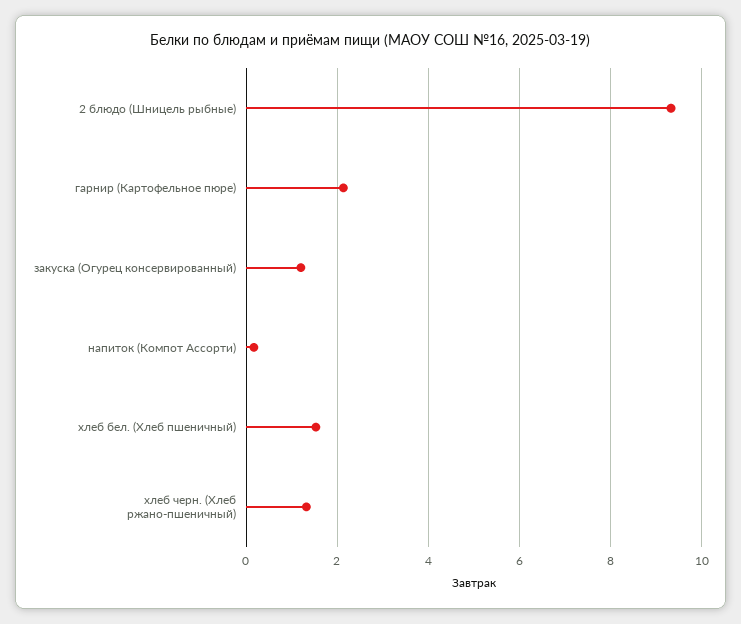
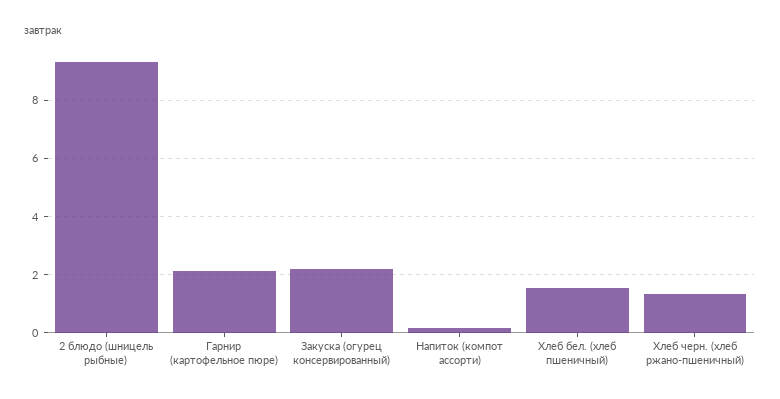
  {
    "2 блюдо (Шницель рыбные)": 9.4,
    "гарнир (Картофельное пюре)": 2.2,
-   "закуска (Огурец консервированный)": 1.2,
+   "закуска (Огурец консервированный)": 2.25,
    "напиток (Компот Ассорти)": 0.2,
    "хлеб бел. (Хлеб пшеничный)": 1.6,
    "хлеб черн. (Хлеб ржано-пшеничный)": 1.4
  }

